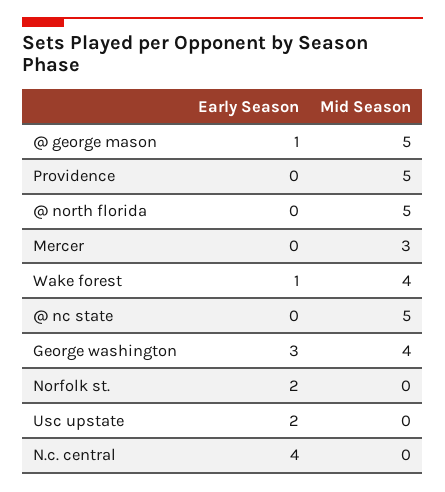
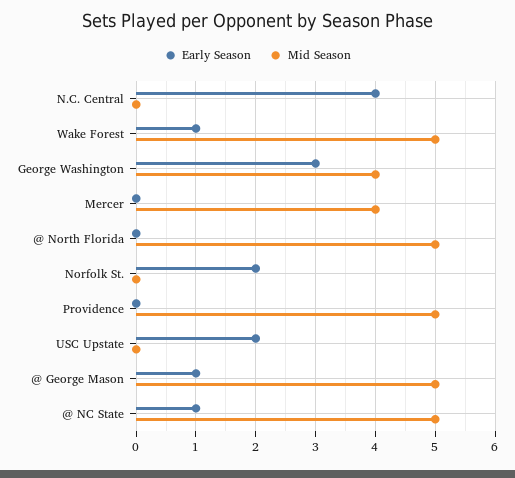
  {
    "Early Season": {
      "@ george mason": 1,
      "Providence": 0,
      "@ north florida": 0,
      "Mercer": 0,
      "Wake forest": 1,
-     "@ nc state": 0,
+     "@ nc state": 1,
      "George washington": 3,
      "Norfolk st.": 2,
      "Usc upstate": 2,
      "N.c. central": 4
    },
    "Mid Season": {
      "@ george mason": 5,
      "Providence": 5,
      "@ north florida": 5,
-     "Mercer": 3,
+     "Mercer": 4,
-     "Wake forest": 4,
+     "Wake forest": 5,
      "@ nc state": 5,
      "George washington": 4,
      "Norfolk st.": 0,
      "Usc upstate": 0,
      "N.c. central": 0
    }
  }

